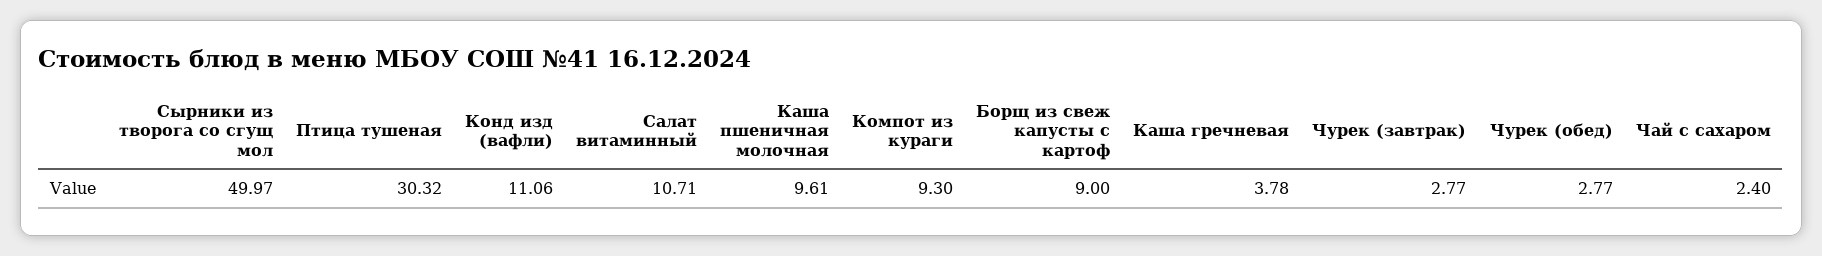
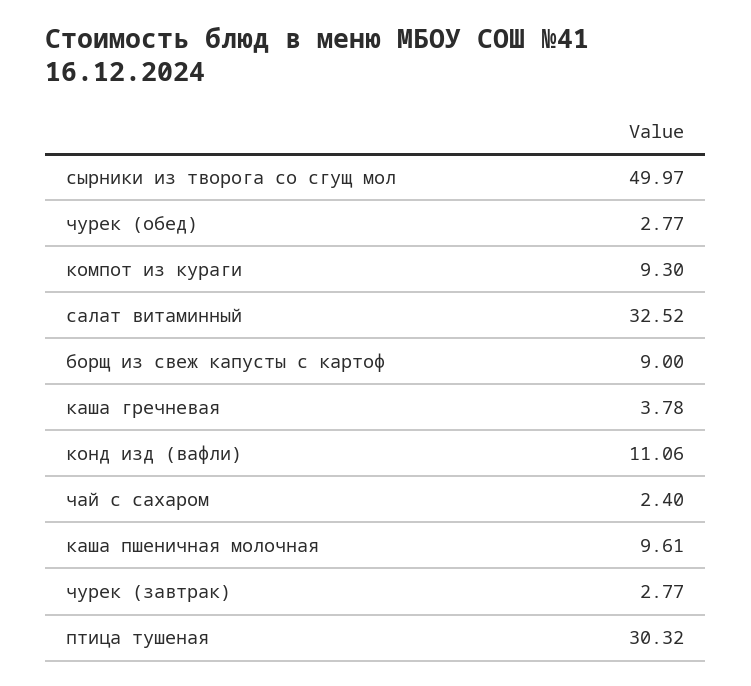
  {
    "Сырники из творога со сгущ мол": 49.97,
    "Птица тушеная": 30.32,
    "Конд изд (вафли)": 11.06,
-   "Салат витаминный": 10.71,
+   "Салат витаминный": 32.52,
    "Каша пшеничная молочная": 9.61,
    "Компот из кураги": 9.3,
    "Борщ из свеж капусты с картоф": 9,
    "Каша гречневая": 3.78,
    "Чурек (завтрак)": 2.77,
    "Чурек (обед)": 2.77,
    "Чай с сахаром": 2.4
  }

